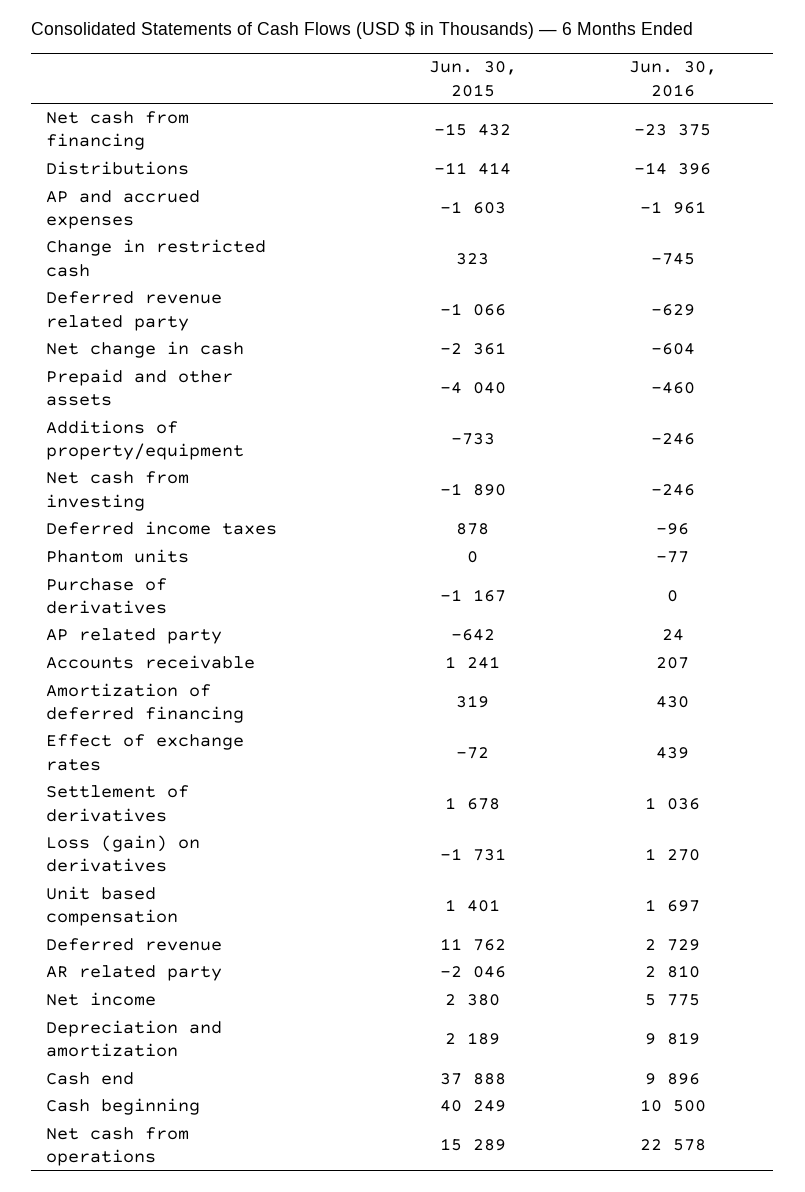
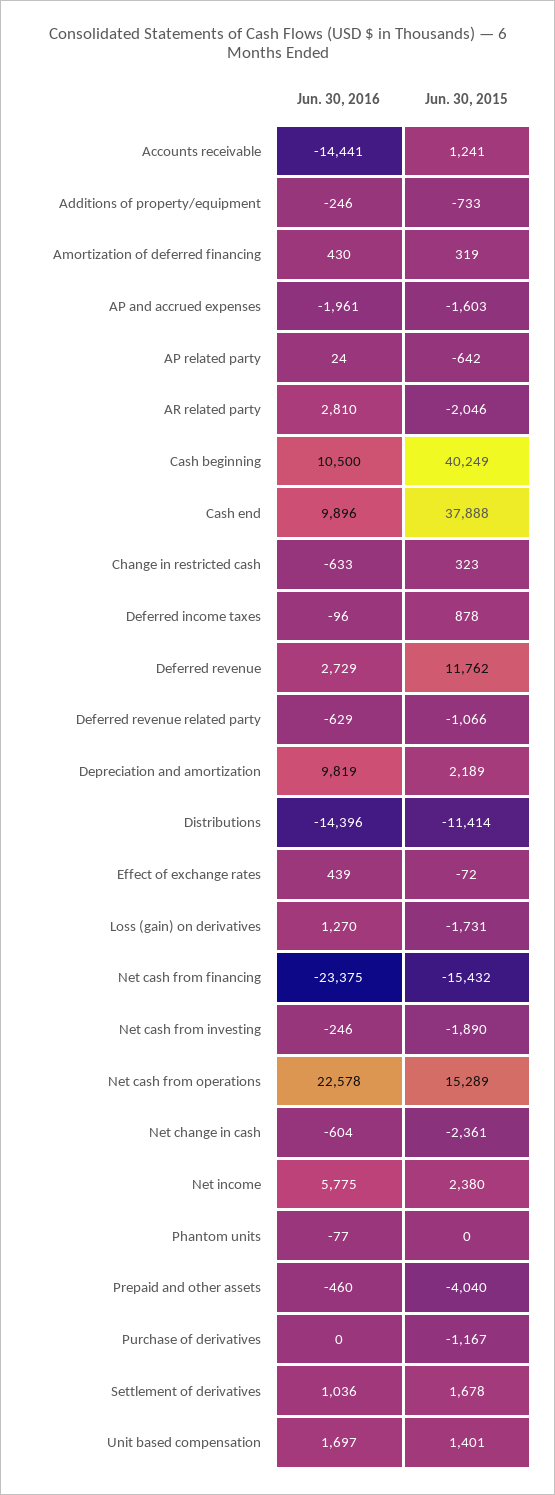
  {
    "Jun. 30, 2015": {
      "Net cash from financing": -15432,
      "Distributions": -11414,
      "AP and accrued expenses": -1603,
      "Change in restricted cash": 323,
      "Deferred revenue related party": -1066,
      "Net change in cash": -2361,
      "Prepaid and other assets": -4040,
      "Additions of property/equipment": -733,
      "Net cash from investing": -1890,
      "Deferred income taxes": 878,
      "Phantom units": 0,
      "Purchase of derivatives": -1167,
      "AP related party": -642,
      "Accounts receivable": 1241,
      "Amortization of deferred financing": 319,
      "Effect of exchange rates": -72,
      "Settlement of derivatives": 1678,
      "Loss (gain) on derivatives": -1731,
      "Unit based compensation": 1401,
      "Deferred revenue": 11762,
      "AR related party": -2046,
      "Net income": 2380,
      "Depreciation and amortization": 2189,
      "Cash end": 37888,
      "Cash beginning": 40249,
      "Net cash from operations": 15289
    },
    "Jun. 30, 2016": {
      "Net cash from financing": -23375,
      "Distributions": -14396,
      "AP and accrued expenses": -1961,
-     "Change in restricted cash": -745,
+     "Change in restricted cash": -633,
      "Deferred revenue related party": -629,
      "Net change in cash": -604,
      "Prepaid and other assets": -460,
      "Additions of property/equipment": -246,
      "Net cash from investing": -246,
      "Deferred income taxes": -96,
      "Phantom units": -77,
      "Purchase of derivatives": 0,
      "AP related party": 24,
-     "Accounts receivable": 207,
+     "Accounts receivable": -14441,
      "Amortization of deferred financing": 430,
      "Effect of exchange rates": 439,
      "Settlement of derivatives": 1036,
      "Loss (gain) on derivatives": 1270,
      "Unit based compensation": 1697,
      "Deferred revenue": 2729,
      "AR related party": 2810,
      "Net income": 5775,
      "Depreciation and amortization": 9819,
      "Cash end": 9896,
      "Cash beginning": 10500,
      "Net cash from operations": 22578
    }
  }

